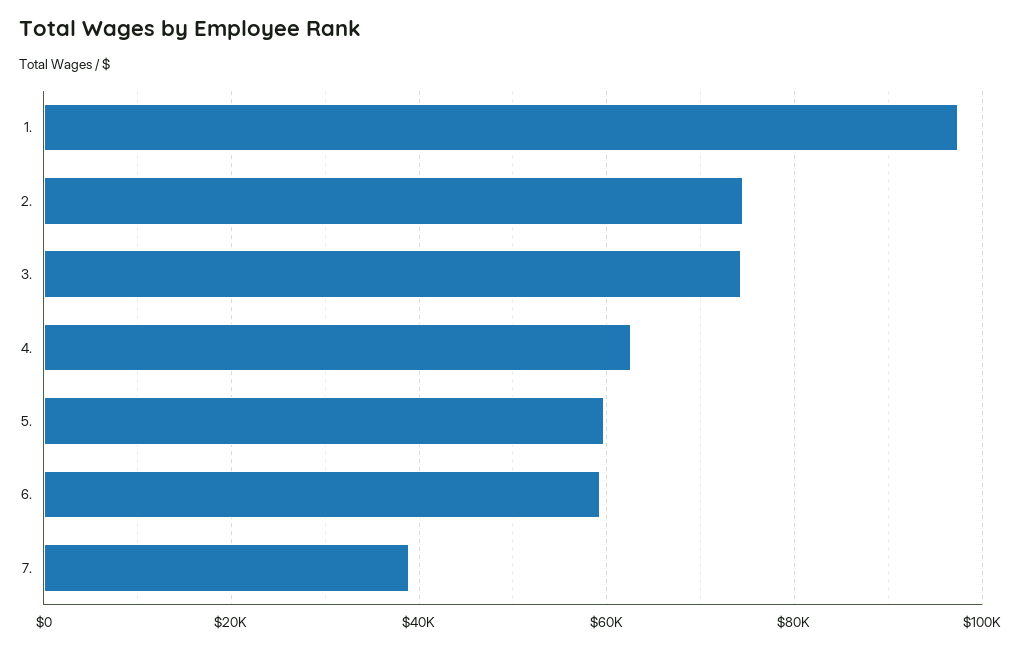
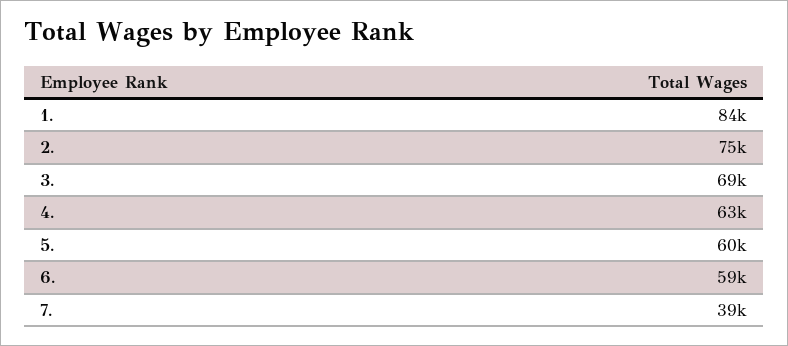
  {
-   "1.": 98000,
+   "1.": 84000,
    "2.": 75000,
-   "3.": 74000,
+   "3.": 69000,
    "4.": 63000,
    "5.": 60000,
    "6.": 59000,
    "7.": 39000
  }

